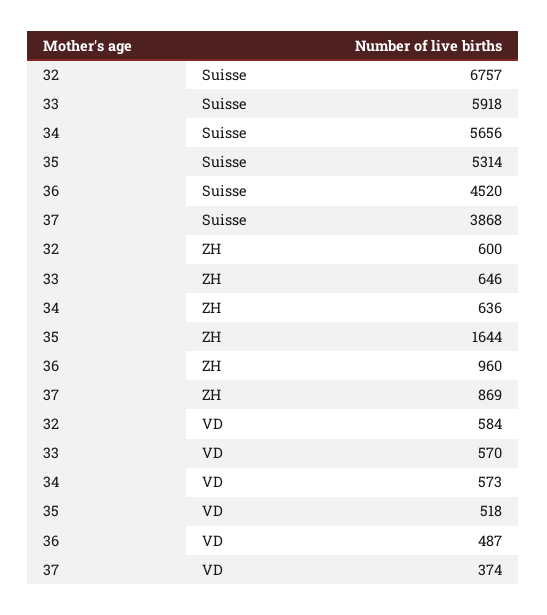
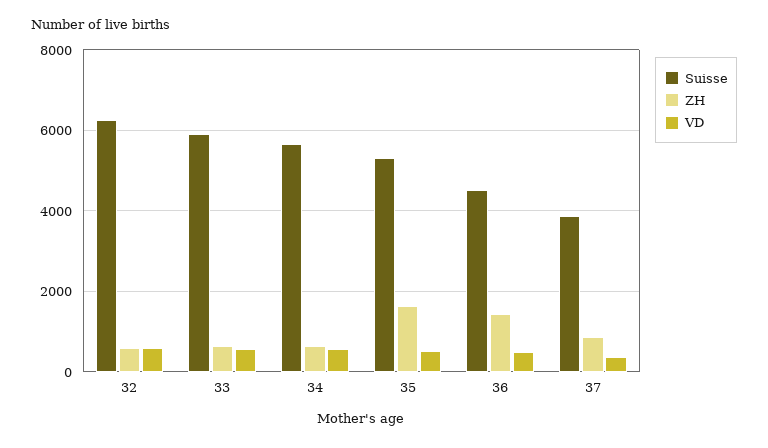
  {
    "Suisse": {
-     "32": 6757,
+     "32": 6200,
      "33": 5918,
      "34": 5656,
      "35": 5314,
      "36": 4520,
      "37": 3868
    },
    "ZH": {
      "32": 600,
      "33": 646,
      "34": 636,
      "35": 1644,
-     "36": 960,
+     "36": 1400,
      "37": 869
    },
    "VD": {
      "32": 584,
      "33": 570,
      "34": 573,
      "35": 518,
      "36": 487,
      "37": 374
    }
  }

